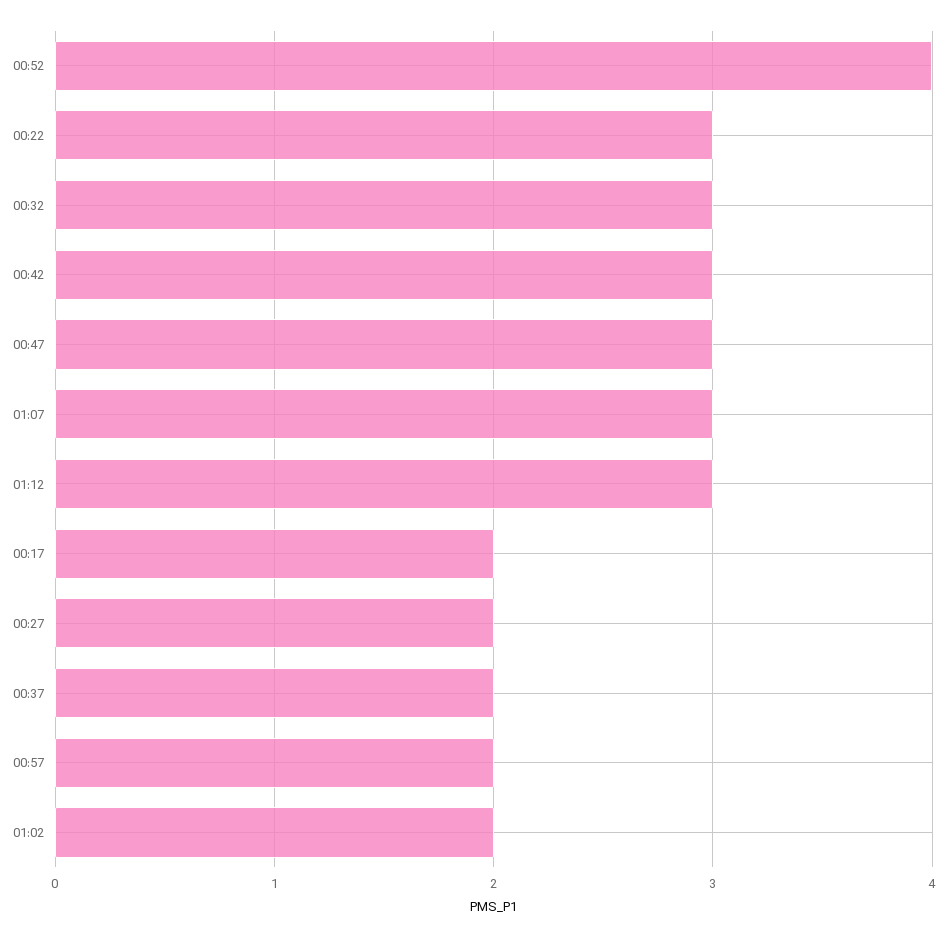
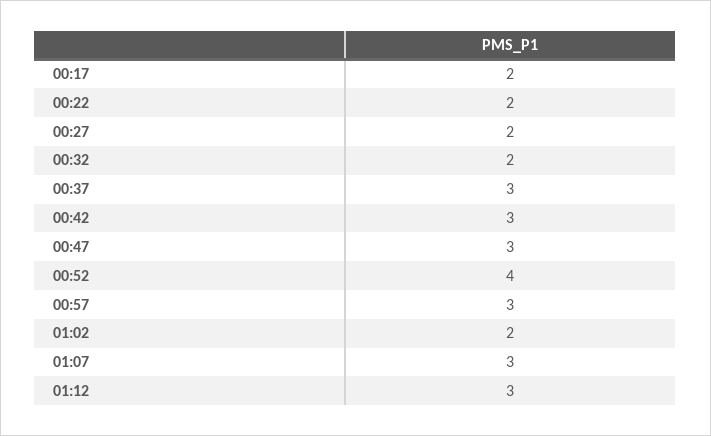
  {
    "00:52": 4,
-   "00:22": 3,
+   "00:22": 2,
-   "00:32": 3,
+   "00:32": 2,
    "00:42": 3,
    "00:47": 3,
    "01:07": 3,
    "01:12": 3,
    "00:17": 2,
    "00:27": 2,
-   "00:37": 2,
+   "00:37": 3,
-   "00:57": 2,
+   "00:57": 3,
    "01:02": 2
  }

